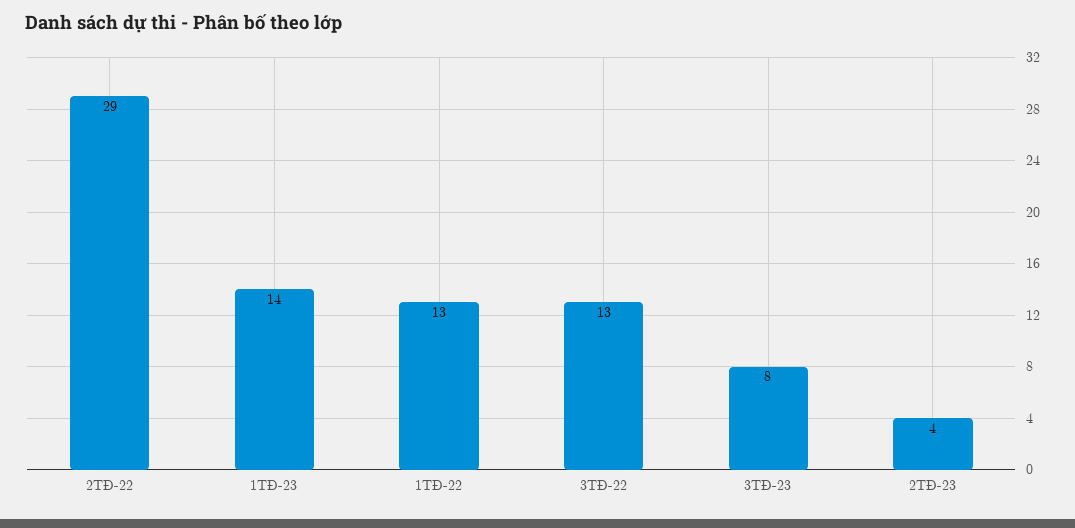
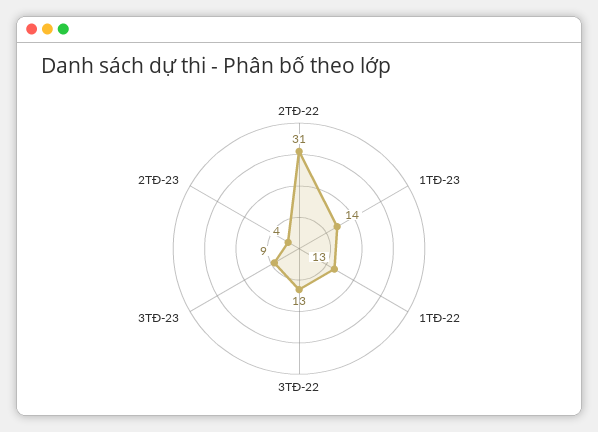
  {
-   "2TĐ-22": 29,
+   "2TĐ-22": 31,
    "1TĐ-23": 14,
    "1TĐ-22": 13,
    "3TĐ-22": 13,
-   "3TĐ-23": 8,
+   "3TĐ-23": 9,
    "2TĐ-23": 4
  }

